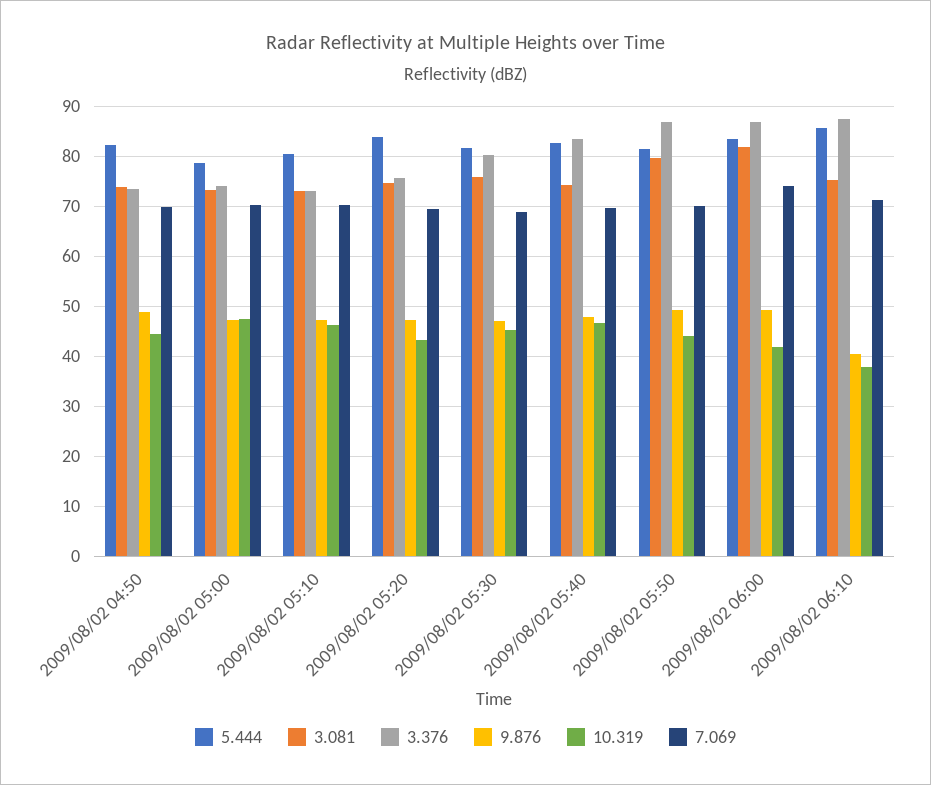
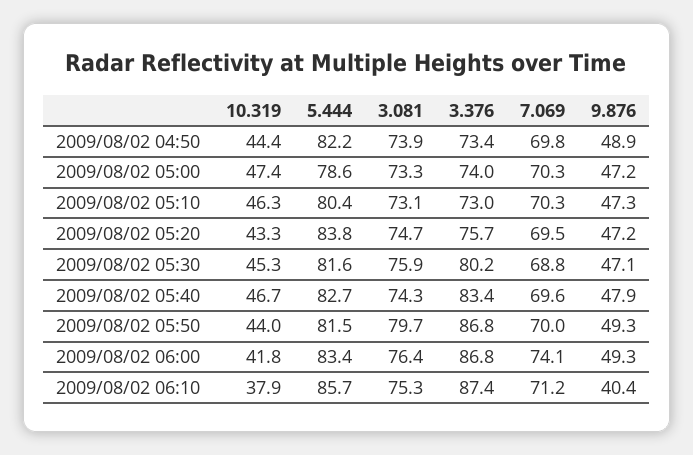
  {
    "5.444": {
      "2009/08/02 04:50": 82.2,
      "2009/08/02 05:00": 78.6,
      "2009/08/02 05:10": 80.4,
      "2009/08/02 05:20": 83.8,
      "2009/08/02 05:30": 81.6,
      "2009/08/02 05:40": 82.7,
      "2009/08/02 05:50": 81.5,
      "2009/08/02 06:00": 83.4,
      "2009/08/02 06:10": 85.7
    },
    "3.081": {
      "2009/08/02 04:50": 73.9,
      "2009/08/02 05:00": 73.3,
      "2009/08/02 05:10": 73.1,
      "2009/08/02 05:20": 74.7,
      "2009/08/02 05:30": 75.9,
      "2009/08/02 05:40": 74.3,
      "2009/08/02 05:50": 79.7,
-     "2009/08/02 06:00": 82,
+     "2009/08/02 06:00": 76.4,
      "2009/08/02 06:10": 75.3
    },
    "3.376": {
      "2009/08/02 04:50": 73.4,
      "2009/08/02 05:00": 74,
      "2009/08/02 05:10": 73,
      "2009/08/02 05:20": 75.7,
      "2009/08/02 05:30": 80.2,
      "2009/08/02 05:40": 83.4,
      "2009/08/02 05:50": 86.8,
      "2009/08/02 06:00": 86.8,
      "2009/08/02 06:10": 87.4
    },
    "9.876": {
      "2009/08/02 04:50": 48.9,
      "2009/08/02 05:00": 47.2,
      "2009/08/02 05:10": 47.3,
      "2009/08/02 05:20": 47.2,
      "2009/08/02 05:30": 47.1,
      "2009/08/02 05:40": 47.9,
      "2009/08/02 05:50": 49.3,
      "2009/08/02 06:00": 49.3,
      "2009/08/02 06:10": 40.4
    },
    "10.319": {
      "2009/08/02 04:50": 44.4,
      "2009/08/02 05:00": 47.4,
      "2009/08/02 05:10": 46.3,
      "2009/08/02 05:20": 43.3,
      "2009/08/02 05:30": 45.3,
      "2009/08/02 05:40": 46.7,
      "2009/08/02 05:50": 44,
      "2009/08/02 06:00": 41.8,
      "2009/08/02 06:10": 37.9
    },
    "7.069": {
      "2009/08/02 04:50": 69.8,
      "2009/08/02 05:00": 70.3,
      "2009/08/02 05:10": 70.3,
      "2009/08/02 05:20": 69.5,
      "2009/08/02 05:30": 68.8,
      "2009/08/02 05:40": 69.6,
      "2009/08/02 05:50": 70,
      "2009/08/02 06:00": 74.1,
      "2009/08/02 06:10": 71.2
    }
  }

